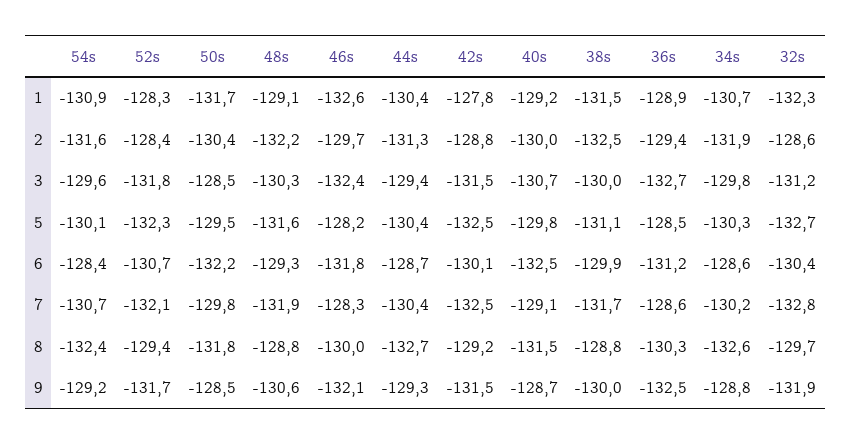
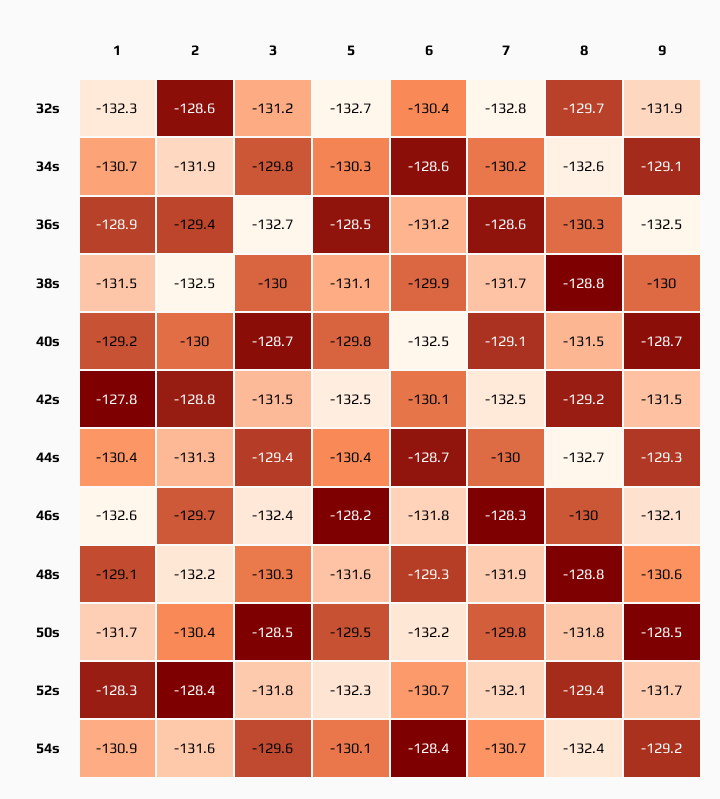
  {
    "54s": {
      "1": -130.9,
      "2": -131.6,
      "3": -129.6,
      "5": -130.1,
      "6": -128.4,
      "7": -130.7,
      "8": -132.4,
      "9": -129.2
    },
    "52s": {
      "1": -128.3,
      "2": -128.4,
      "3": -131.8,
      "5": -132.3,
      "6": -130.7,
      "7": -132.1,
      "8": -129.4,
      "9": -131.7
    },
    "50s": {
      "1": -131.7,
      "2": -130.4,
      "3": -128.5,
      "5": -129.5,
      "6": -132.2,
      "7": -129.8,
      "8": -131.8,
      "9": -128.5
    },
    "48s": {
      "1": -129.1,
      "2": -132.2,
      "3": -130.3,
      "5": -131.6,
      "6": -129.3,
      "7": -131.9,
      "8": -128.8,
      "9": -130.6
    },
    "46s": {
      "1": -132.6,
      "2": -129.7,
      "3": -132.4,
      "5": -128.2,
      "6": -131.8,
      "7": -128.3,
      "8": -130,
      "9": -132.1
    },
    "44s": {
      "1": -130.4,
      "2": -131.3,
      "3": -129.4,
      "5": -130.4,
      "6": -128.7,
-     "7": -130.4,
+     "7": -130,
      "8": -132.7,
      "9": -129.3
    },
    "42s": {
      "1": -127.8,
      "2": -128.8,
      "3": -131.5,
      "5": -132.5,
      "6": -130.1,
      "7": -132.5,
      "8": -129.2,
      "9": -131.5
    },
    "40s": {
      "1": -129.2,
      "2": -130,
-     "3": -130.7,
+     "3": -128.7,
      "5": -129.8,
      "6": -132.5,
      "7": -129.1,
      "8": -131.5,
      "9": -128.7
    },
    "38s": {
      "1": -131.5,
      "2": -132.5,
      "3": -130,
      "5": -131.1,
      "6": -129.9,
      "7": -131.7,
      "8": -128.8,
      "9": -130
    },
    "36s": {
      "1": -128.9,
      "2": -129.4,
      "3": -132.7,
      "5": -128.5,
      "6": -131.2,
      "7": -128.6,
      "8": -130.3,
      "9": -132.5
    },
    "34s": {
      "1": -130.7,
      "2": -131.9,
      "3": -129.8,
      "5": -130.3,
      "6": -128.6,
      "7": -130.2,
      "8": -132.6,
-     "9": -128.8
+     "9": -129.1
    },
    "32s": {
      "1": -132.3,
      "2": -128.6,
      "3": -131.2,
      "5": -132.7,
      "6": -130.4,
      "7": -132.8,
      "8": -129.7,
      "9": -131.9
    }
  }

